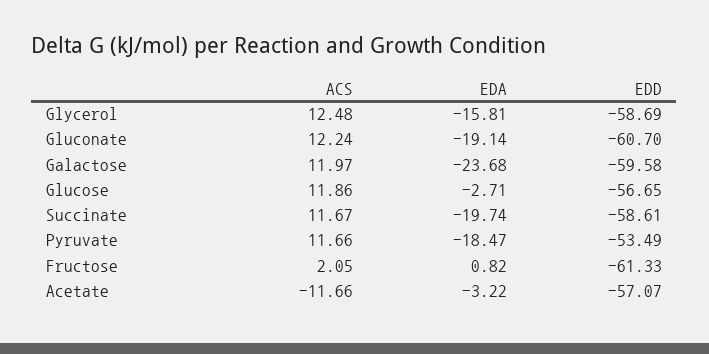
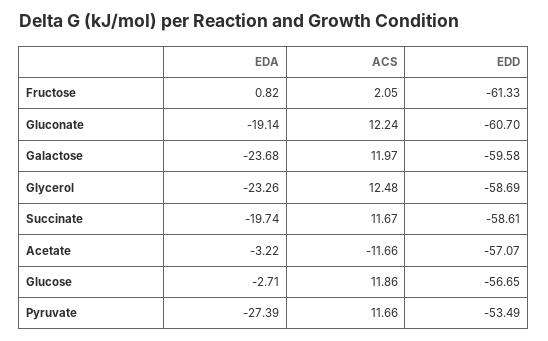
  {
    "ACS": {
      "Glycerol": 12.48,
      "Gluconate": 12.24,
      "Galactose": 11.97,
      "Glucose": 11.86,
      "Succinate": 11.67,
      "Pyruvate": 11.66,
      "Fructose": 2.05,
      "Acetate": -11.66
    },
    "EDA": {
-     "Glycerol": -15.81,
+     "Glycerol": -23.26,
      "Gluconate": -19.14,
      "Galactose": -23.68,
      "Glucose": -2.71,
      "Succinate": -19.74,
-     "Pyruvate": -18.47,
+     "Pyruvate": -27.39,
      "Fructose": 0.82,
      "Acetate": -3.22
    },
    "EDD": {
      "Glycerol": -58.69,
      "Gluconate": -60.7,
      "Galactose": -59.58,
      "Glucose": -56.65,
      "Succinate": -58.61,
      "Pyruvate": -53.49,
      "Fructose": -61.33,
      "Acetate": -57.07
    }
  }

